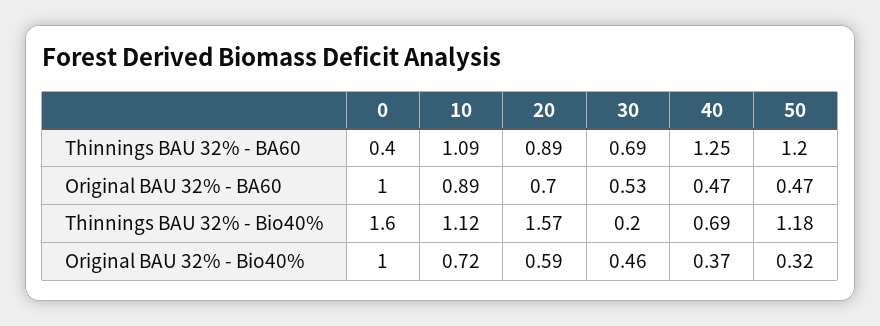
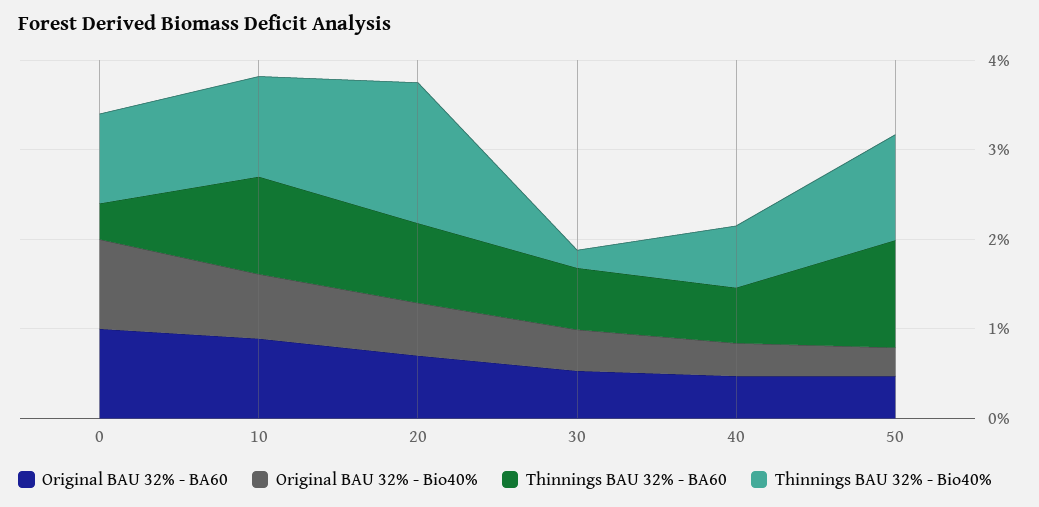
  {
    "Thinnings BAU 32% - BA60": {
      "0": 0.4,
      "10": 1.09,
      "20": 0.89,
      "30": 0.69,
-     "40": 1.25,
+     "40": 0.6,
      "50": 1.2
    },
    "Original BAU 32% - BA60": {
      "0": 1,
      "10": 0.89,
      "20": 0.7,
      "30": 0.53,
      "40": 0.47,
      "50": 0.47
    },
    "Thinnings BAU 32% - Bio40%": {
-     "0": 1.6,
+     "0": 1,
      "10": 1.12,
      "20": 1.57,
      "30": 0.2,
      "40": 0.69,
      "50": 1.18
    },
    "Original BAU 32% - Bio40%": {
      "0": 1,
      "10": 0.72,
      "20": 0.59,
      "30": 0.46,
      "40": 0.37,
      "50": 0.32
    }
  }

